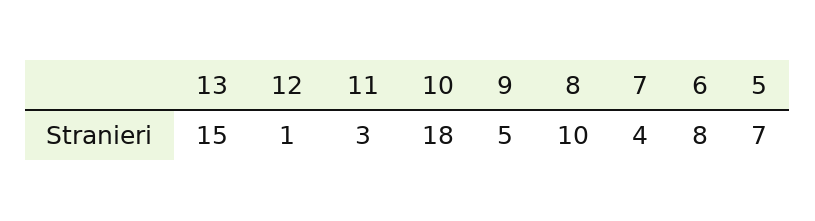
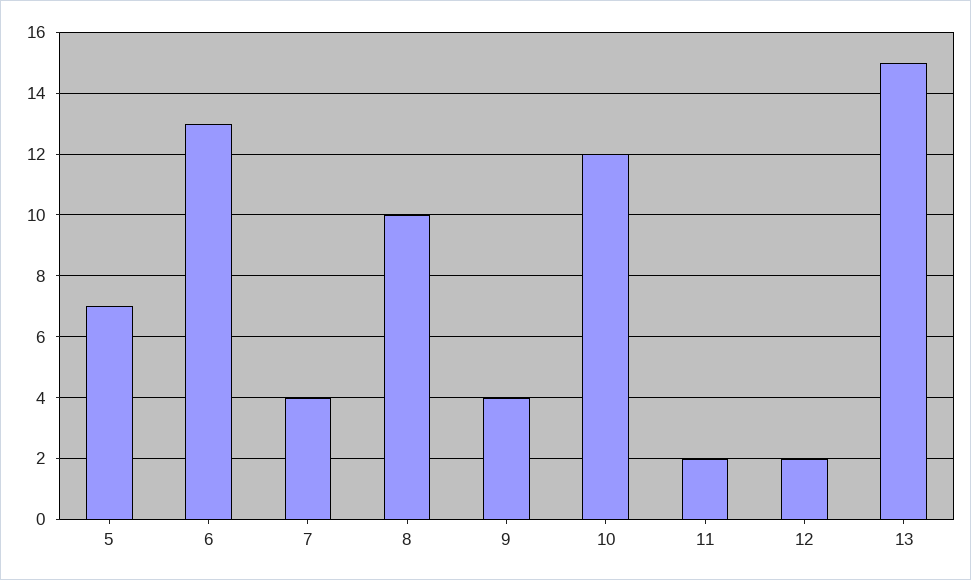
  {
    "13": 15,
-   "12": 1,
+   "12": 2,
-   "11": 3,
+   "11": 2,
-   "10": 18,
+   "10": 12,
-   "9": 5,
+   "9": 4,
    "8": 10,
    "7": 4,
-   "6": 8,
+   "6": 13,
    "5": 7
  }

